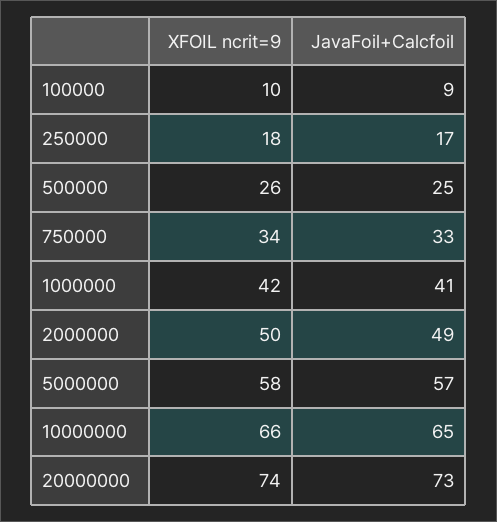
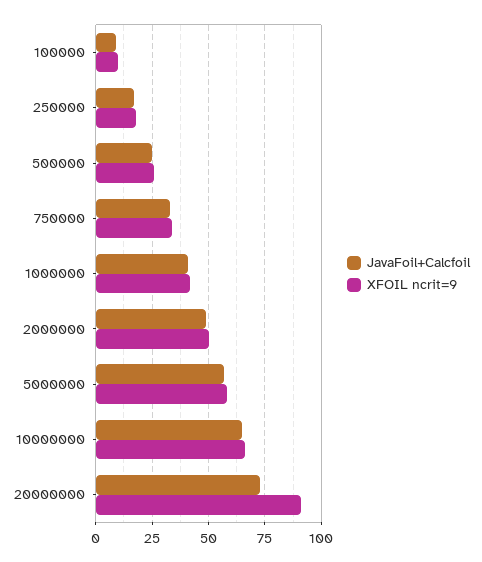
  {
    "XFOIL ncrit=9": {
      "100000": 10,
      "250000": 18,
      "500000": 26,
      "750000": 34,
      "1000000": 42,
      "2000000": 50,
      "5000000": 58,
      "10000000": 66,
-     "20000000": 74
+     "20000000": 90
    },
    "JavaFoil+Calcfoil": {
      "100000": 9,
      "250000": 17,
      "500000": 25,
      "750000": 33,
      "1000000": 41,
      "2000000": 49,
      "5000000": 57,
      "10000000": 65,
      "20000000": 73
    }
  }

